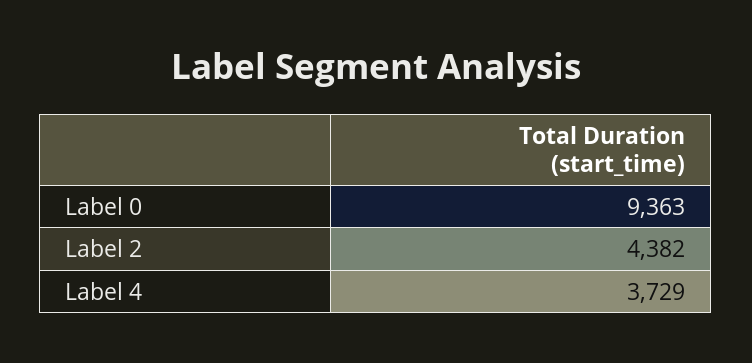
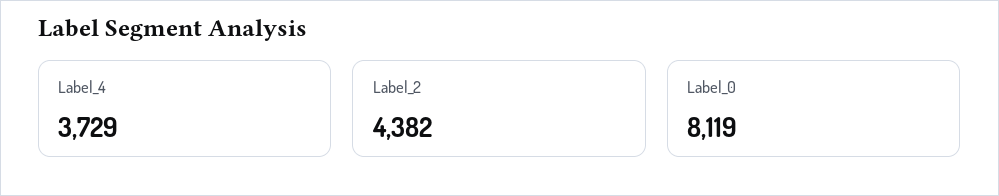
  {
-   "Label 0": 9363,
+   "Label 0": 8119,
    "Label 2": 4382,
    "Label 4": 3729
  }

